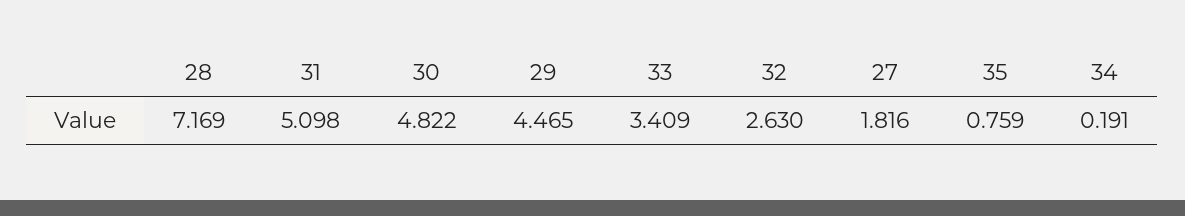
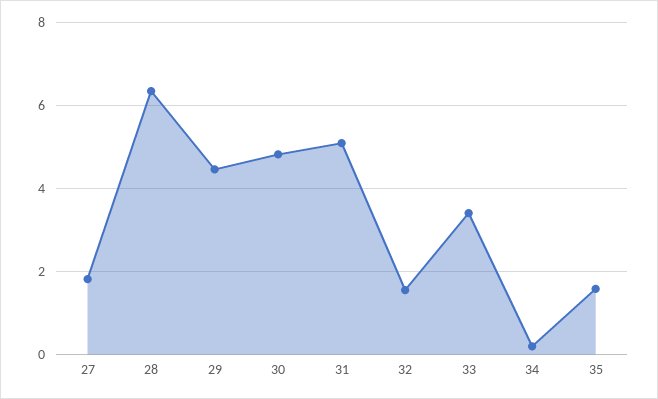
  {
-   "28": 7.169,
+   "28": 6.4,
    "31": 5.098,
    "30": 4.822,
    "29": 4.465,
    "33": 3.409,
-   "32": 2.63,
+   "32": 1.6,
    "27": 1.816,
-   "35": 0.759,
+   "35": 1.6,
    "34": 0.191
  }

